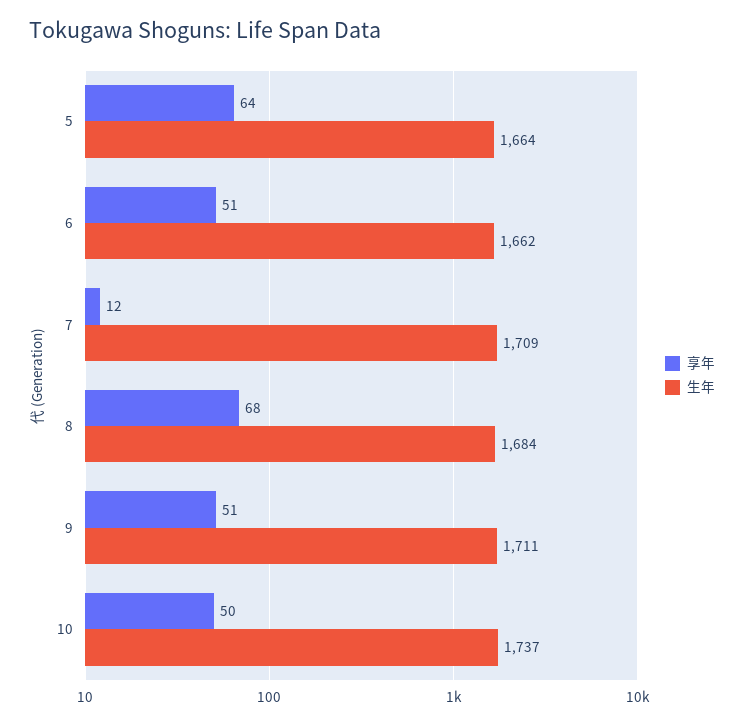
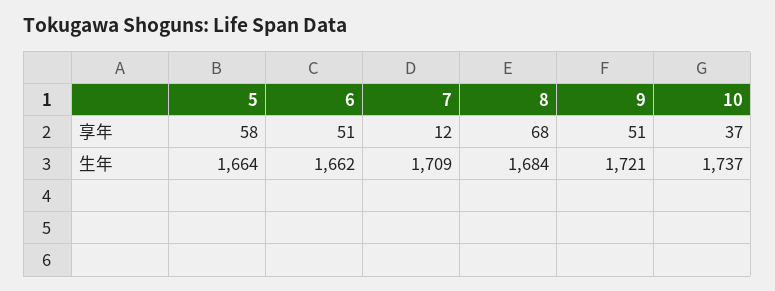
  {
    "享年": {
-     "5": 64,
+     "5": 58,
      "6": 51,
      "7": 12,
      "8": 68,
      "9": 51,
-     "10": 50
+     "10": 37
    },
    "生年": {
      "5": 1664,
      "6": 1662,
      "7": 1709,
      "8": 1684,
-     "9": 1711,
+     "9": 1721,
      "10": 1737
    }
  }

